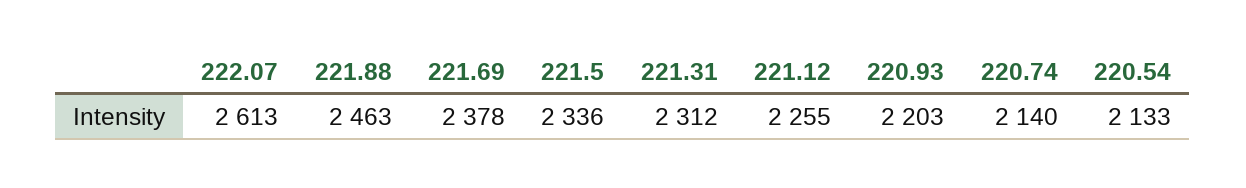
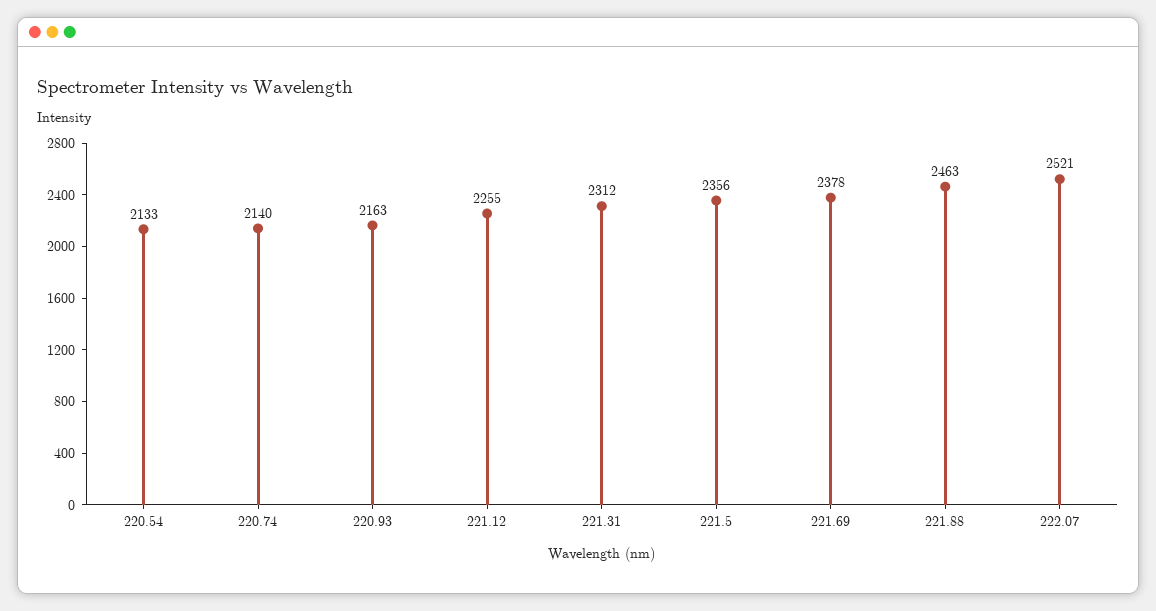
  {
-   "222.07": 2613,
+   "222.07": 2521,
    "221.88": 2463,
    "221.69": 2378,
-   "221.5": 2336,
+   "221.5": 2356,
    "221.31": 2312,
    "221.12": 2255,
-   "220.93": 2203,
+   "220.93": 2163,
    "220.74": 2140,
    "220.54": 2133
  }

